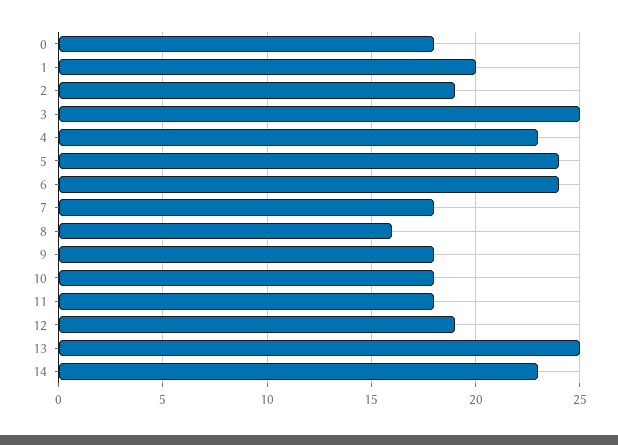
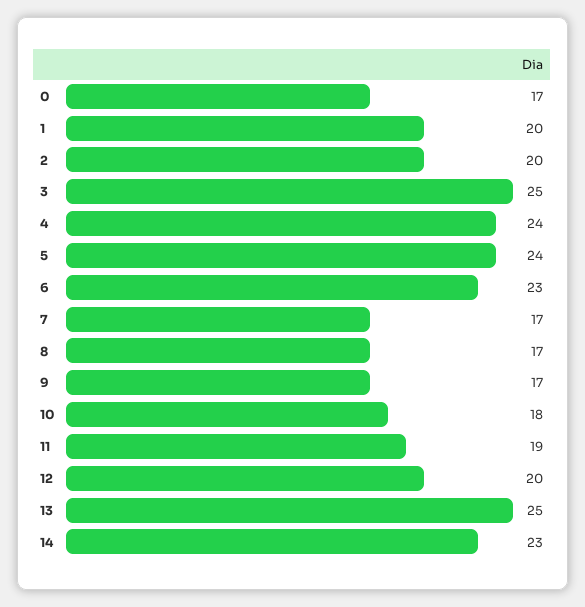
  {
-   "0": 18,
+   "0": 17,
    "1": 20,
-   "2": 19,
+   "2": 20,
    "3": 25,
-   "4": 23,
+   "4": 24,
    "5": 24,
-   "6": 24,
+   "6": 23,
-   "7": 18,
+   "7": 17,
-   "8": 16,
+   "8": 17,
-   "9": 18,
+   "9": 17,
    "10": 18,
-   "11": 18,
+   "11": 19,
-   "12": 19,
+   "12": 20,
    "13": 25,
    "14": 23
  }

